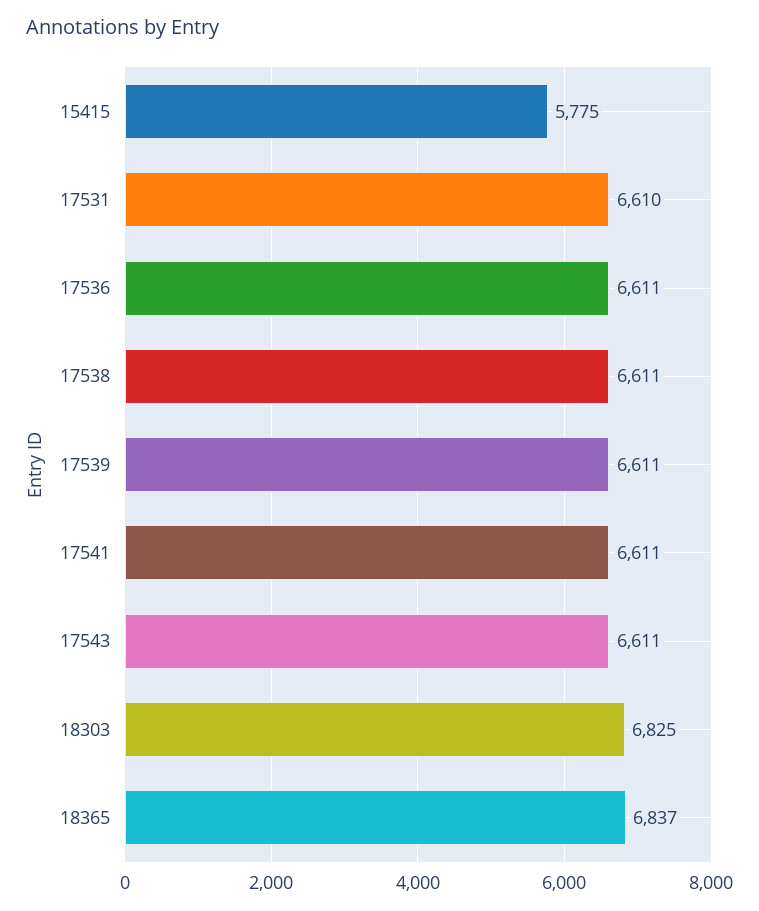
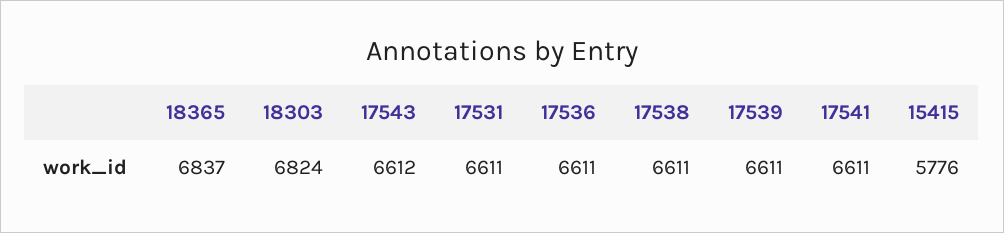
  {
-   "15415": 5775,
+   "15415": 5776,
-   "17531": 6610,
+   "17531": 6611,
    "17536": 6611,
    "17538": 6611,
    "17539": 6611,
    "17541": 6611,
-   "17543": 6611,
+   "17543": 6612,
-   "18303": 6825,
+   "18303": 6824,
    "18365": 6837
  }

